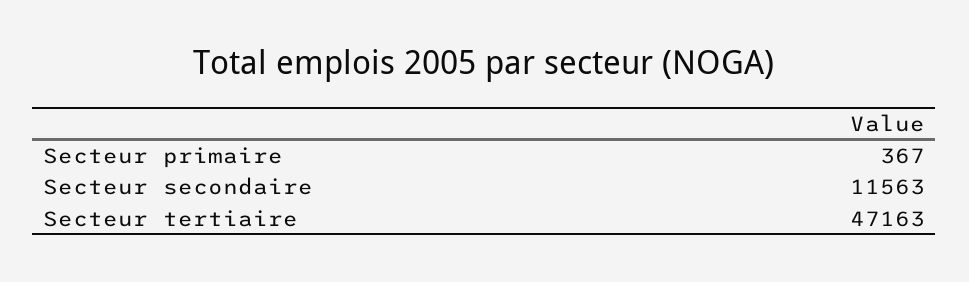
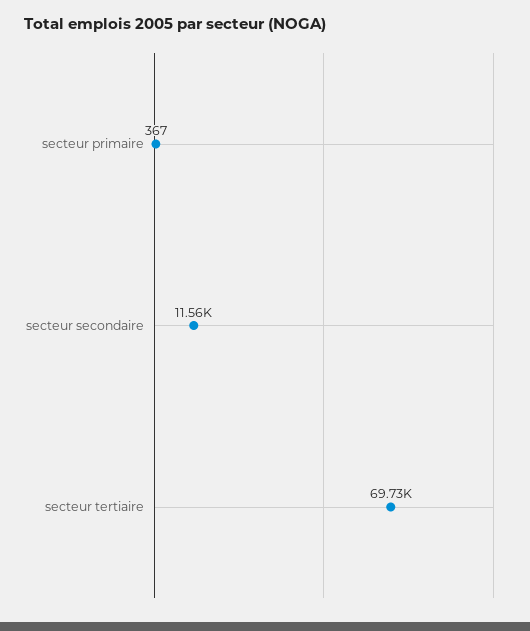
  {
    "Secteur primaire": 367,
    "Secteur secondaire": 11563,
-   "Secteur tertiaire": 47163
+   "Secteur tertiaire": 69730
  }

